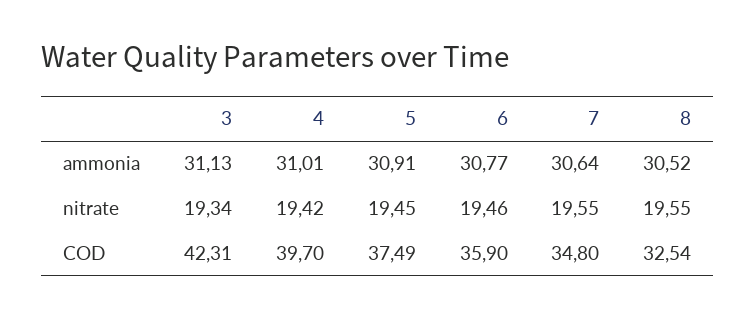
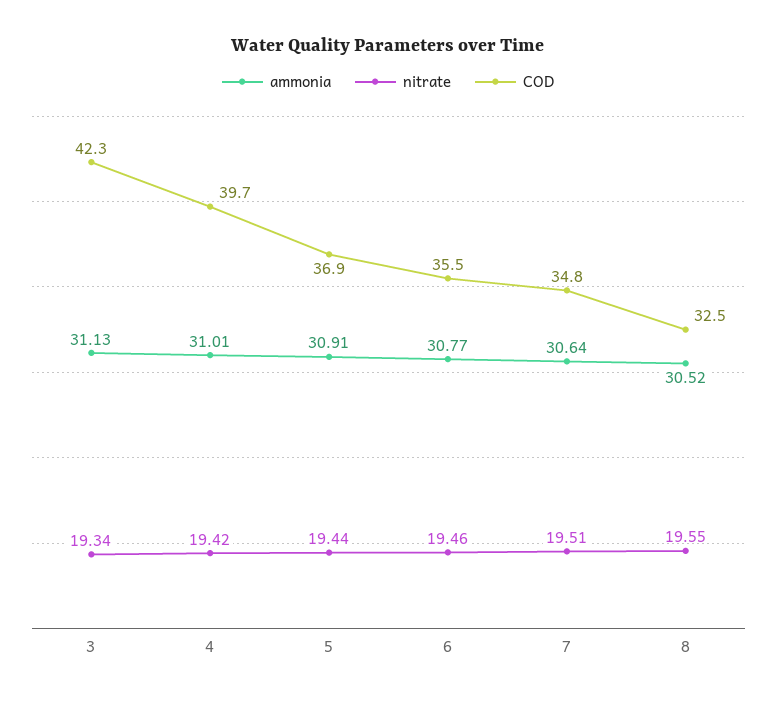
  {
    "ammonia": {
      "3": 31.13,
      "4": 31.01,
      "5": 30.91,
      "6": 30.77,
      "7": 30.64,
      "8": 30.52
    },
    "nitrate": {
      "3": 19.34,
      "4": 19.42,
-     "5": 19.45,
+     "5": 19.44,
      "6": 19.46,
-     "7": 19.55,
+     "7": 19.51,
      "8": 19.55
    },
    "COD": {
      "3": 42.31,
      "4": 39.7,
-     "5": 37.49,
+     "5": 36.9,
-     "6": 35.9,
+     "6": 35.5,
      "7": 34.8,
      "8": 32.54
    }
  }

